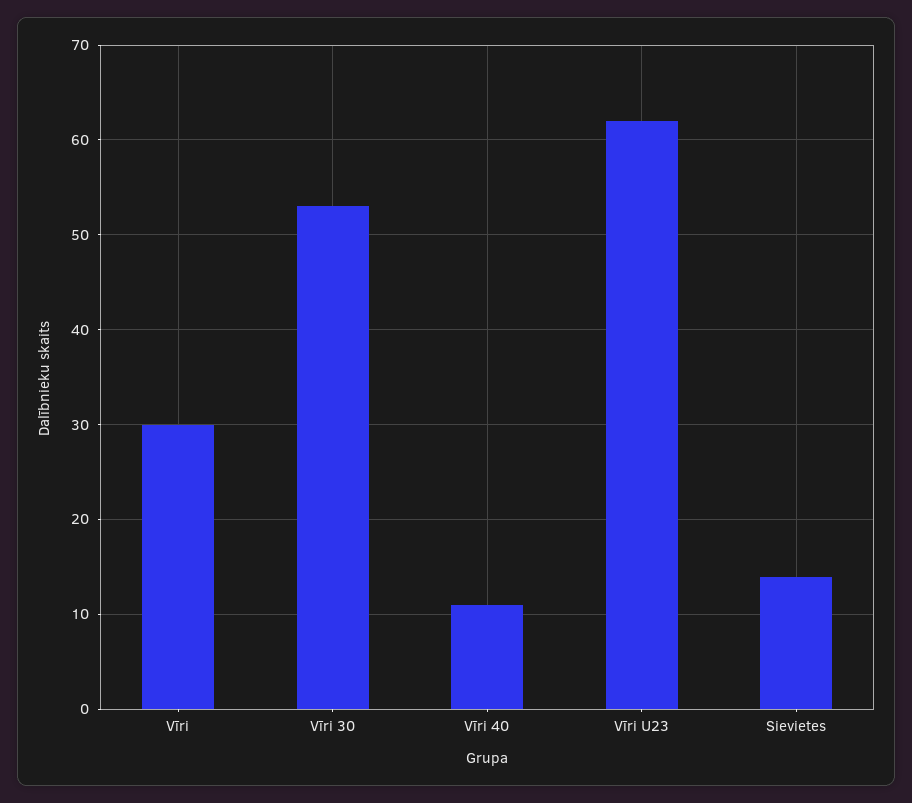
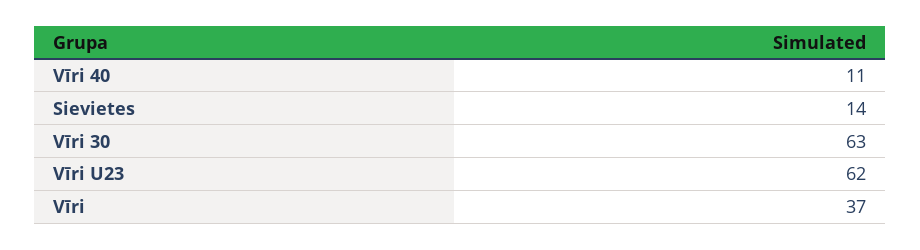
  {
-   "Vīri": 30,
+   "Vīri": 37,
-   "Vīri 30": 53,
+   "Vīri 30": 63,
    "Vīri 40": 11,
    "Vīri U23": 62,
    "Sievietes": 14
  }

